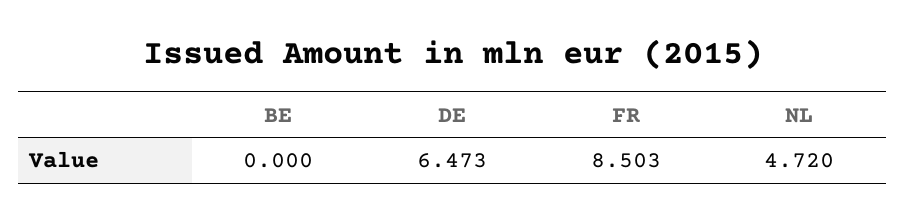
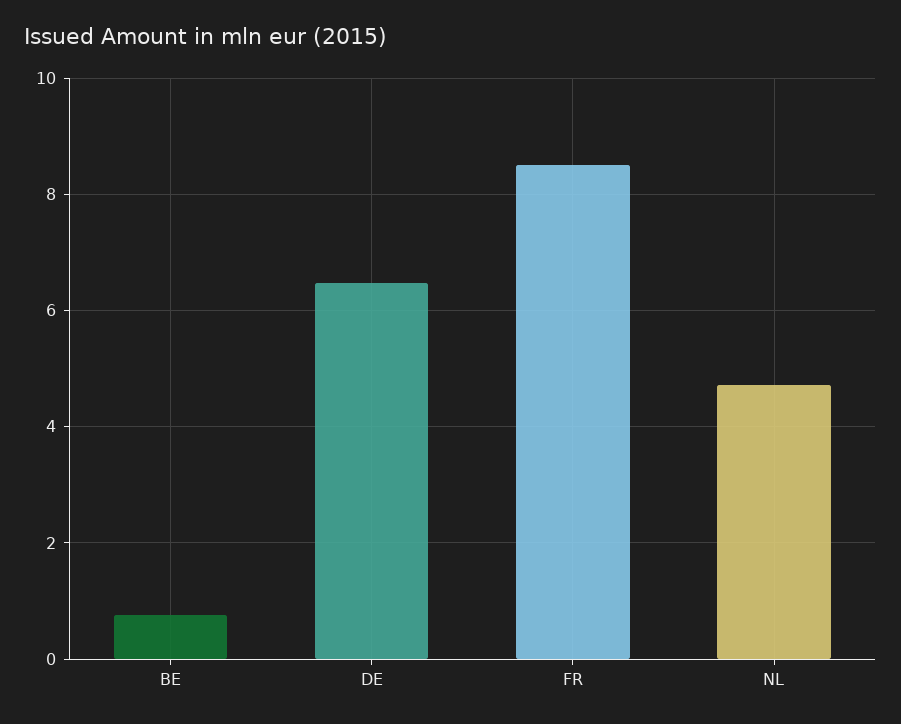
  {
-   "BE": 0,
+   "BE": 0.8,
    "DE": 6.473,
    "FR": 8.503,
    "NL": 4.72
  }

